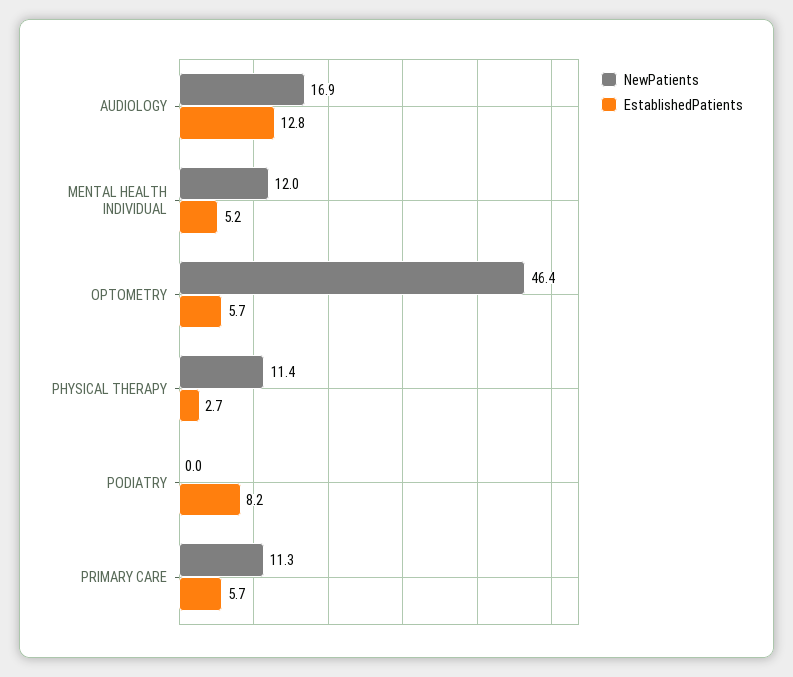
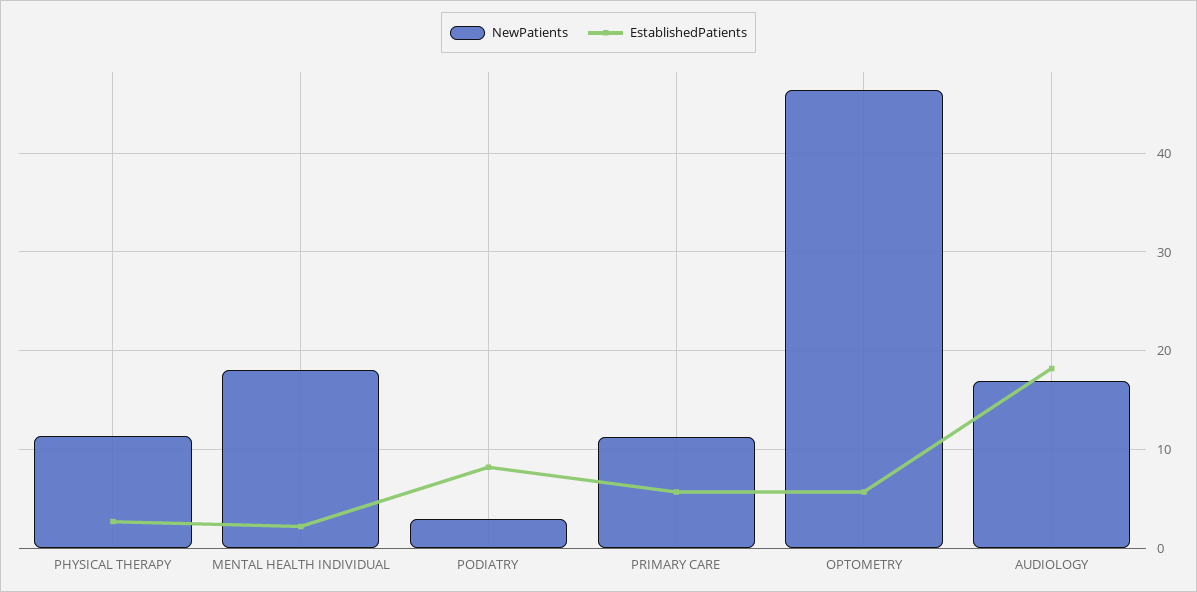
  {
    "NewPatients": {
      "AUDIOLOGY": 16.9,
-     "MENTAL HEALTH INDIVIDUAL": 12,
+     "MENTAL HEALTH INDIVIDUAL": 18,
      "OPTOMETRY": 46.4,
      "PHYSICAL THERAPY": 11.4,
-     "PODIATRY": 0,
+     "PODIATRY": 3,
      "PRIMARY CARE": 11.3
    },
    "EstablishedPatients": {
-     "AUDIOLOGY": 12.8,
+     "AUDIOLOGY": 18,
-     "MENTAL HEALTH INDIVIDUAL": 5.2,
+     "MENTAL HEALTH INDIVIDUAL": 2,
      "OPTOMETRY": 5.7,
      "PHYSICAL THERAPY": 2.7,
      "PODIATRY": 8.2,
      "PRIMARY CARE": 5.7
    }
  }

